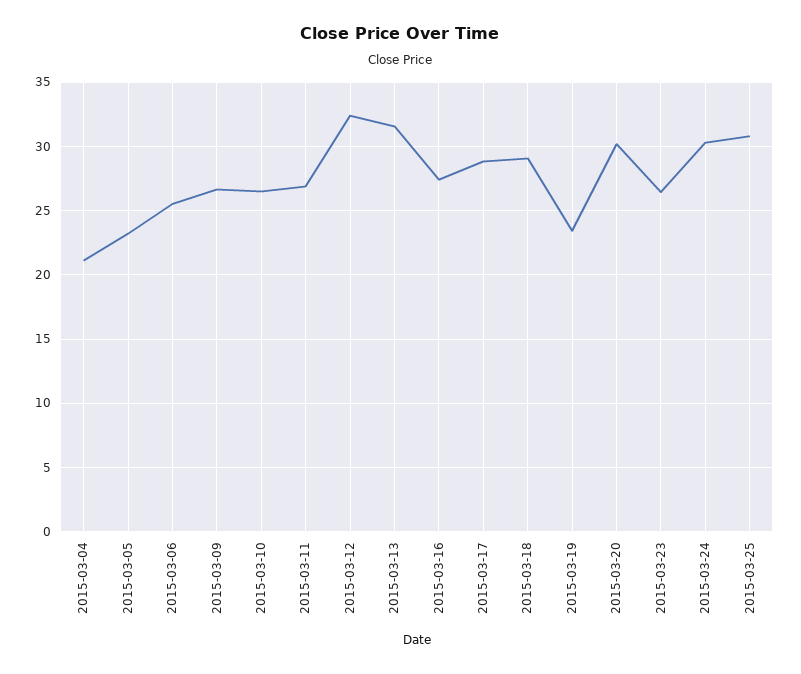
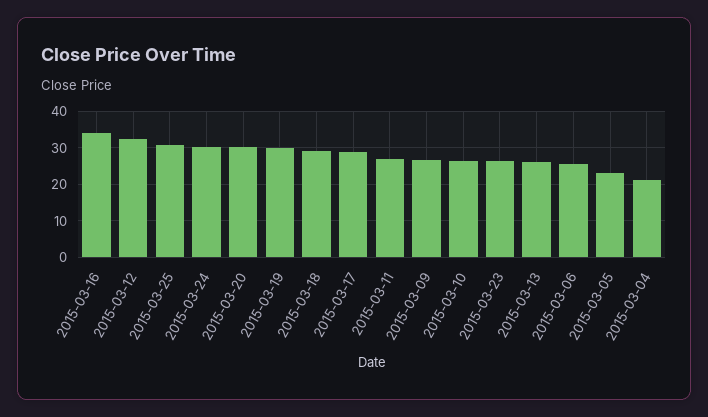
  {
    "2015-03-04": 21,
    "2015-03-05": 23,
    "2015-03-06": 25.5,
    "2015-03-09": 26.5,
    "2015-03-10": 26.5,
    "2015-03-11": 27,
    "2015-03-12": 32.5,
-   "2015-03-13": 31.5,
+   "2015-03-13": 26,
-   "2015-03-16": 27.5,
+   "2015-03-16": 34,
    "2015-03-17": 29,
    "2015-03-18": 29,
-   "2015-03-19": 23.5,
+   "2015-03-19": 30,
    "2015-03-20": 30,
    "2015-03-23": 26.5,
    "2015-03-24": 30.5,
    "2015-03-25": 31
  }

